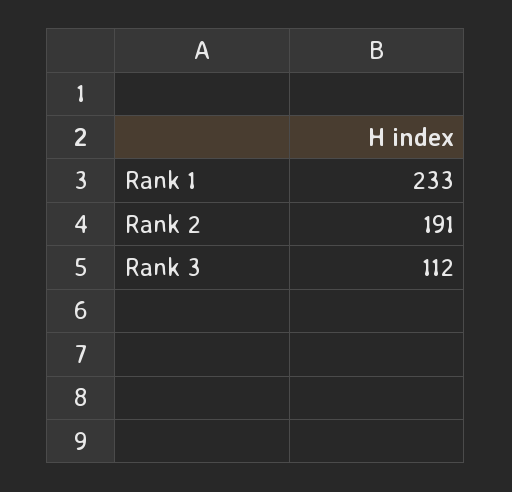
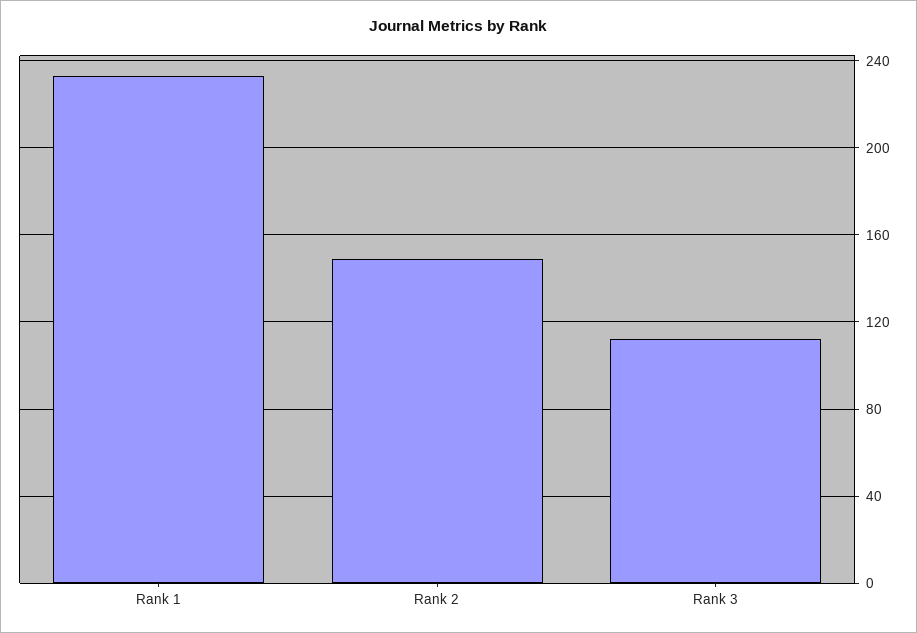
  {
    "Rank 1": 233,
-   "Rank 2": 191,
+   "Rank 2": 150,
    "Rank 3": 112
  }

